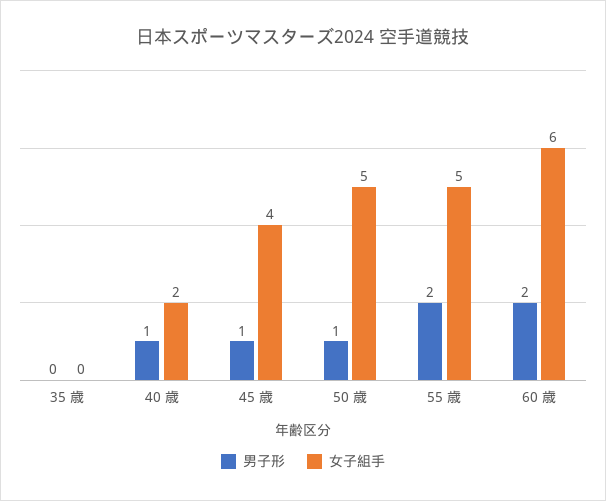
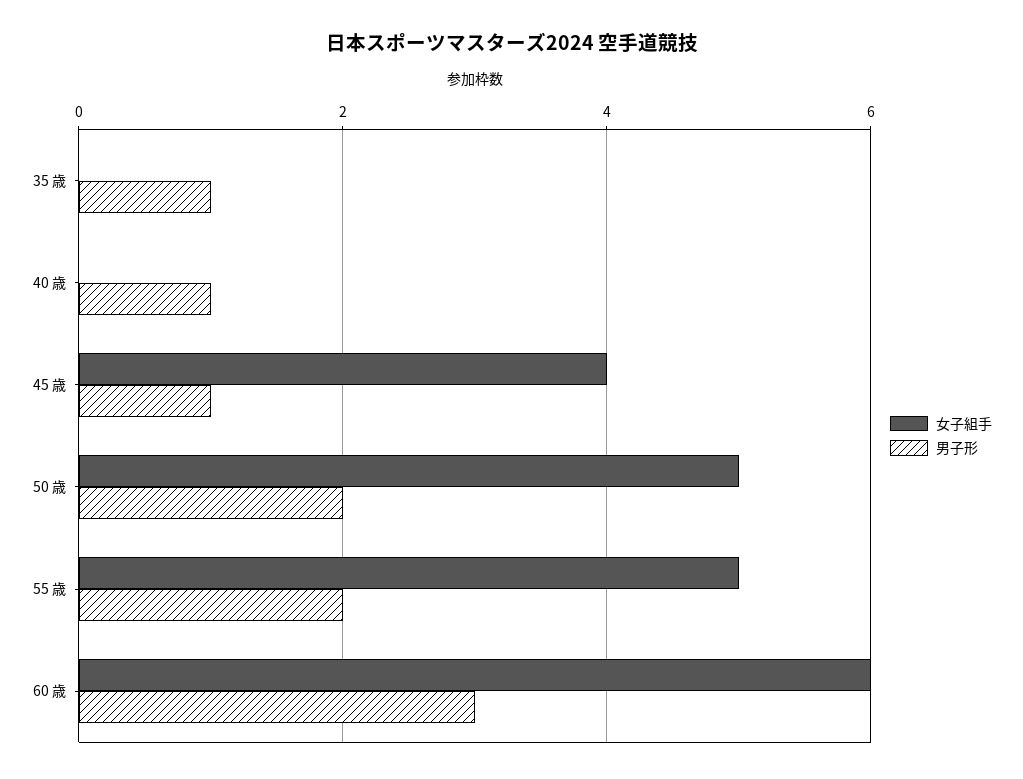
  {
    "男子形": {
-     "35 歳": 0,
+     "35 歳": 1,
      "40 歳": 1,
      "45 歳": 1,
-     "50 歳": 1,
+     "50 歳": 2,
      "55 歳": 2,
-     "60 歳": 2
+     "60 歳": 3
    },
    "女子組手": {
      "35 歳": 0,
-     "40 歳": 2,
+     "40 歳": 0,
      "45 歳": 4,
      "50 歳": 5,
      "55 歳": 5,
      "60 歳": 6
    }
  }

